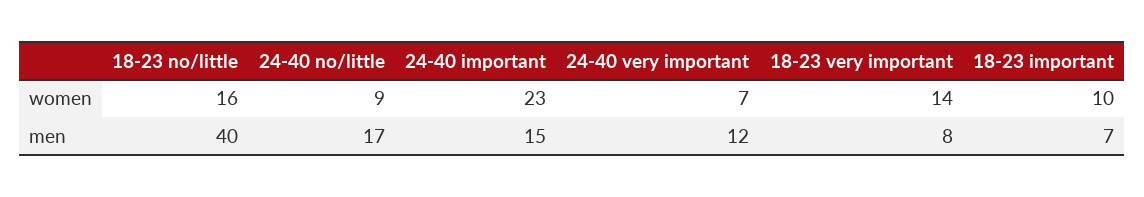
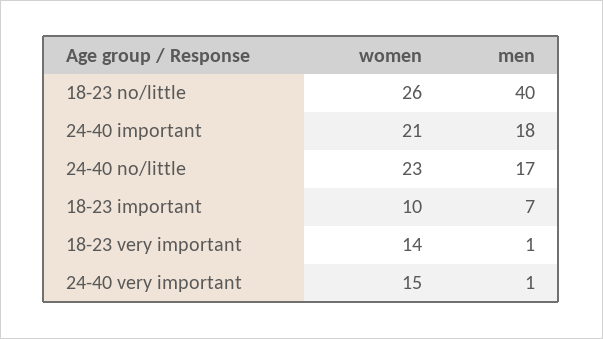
  {
    "18-23 no/little": {
-     "women": 16,
+     "women": 26,
      "men": 40
    },
    "24-40 no/little": {
-     "women": 9,
+     "women": 23,
      "men": 17
    },
    "24-40 important": {
-     "women": 23,
+     "women": 21,
-     "men": 15
+     "men": 18
    },
    "24-40 very important": {
-     "women": 7,
+     "women": 15,
-     "men": 12
+     "men": 1
    },
    "18-23 very important": {
      "women": 14,
-     "men": 8
+     "men": 1
    },
    "18-23 important": {
      "women": 10,
      "men": 7
    }
  }

